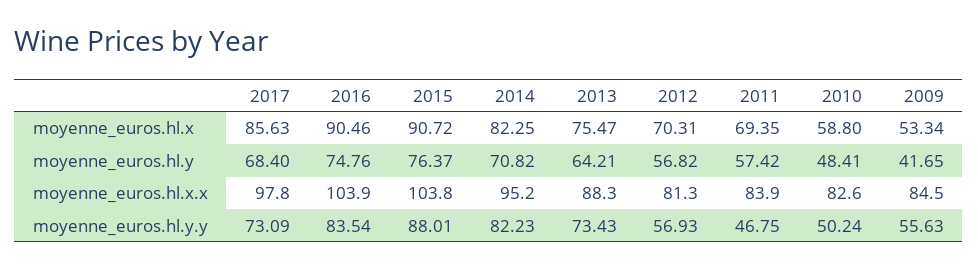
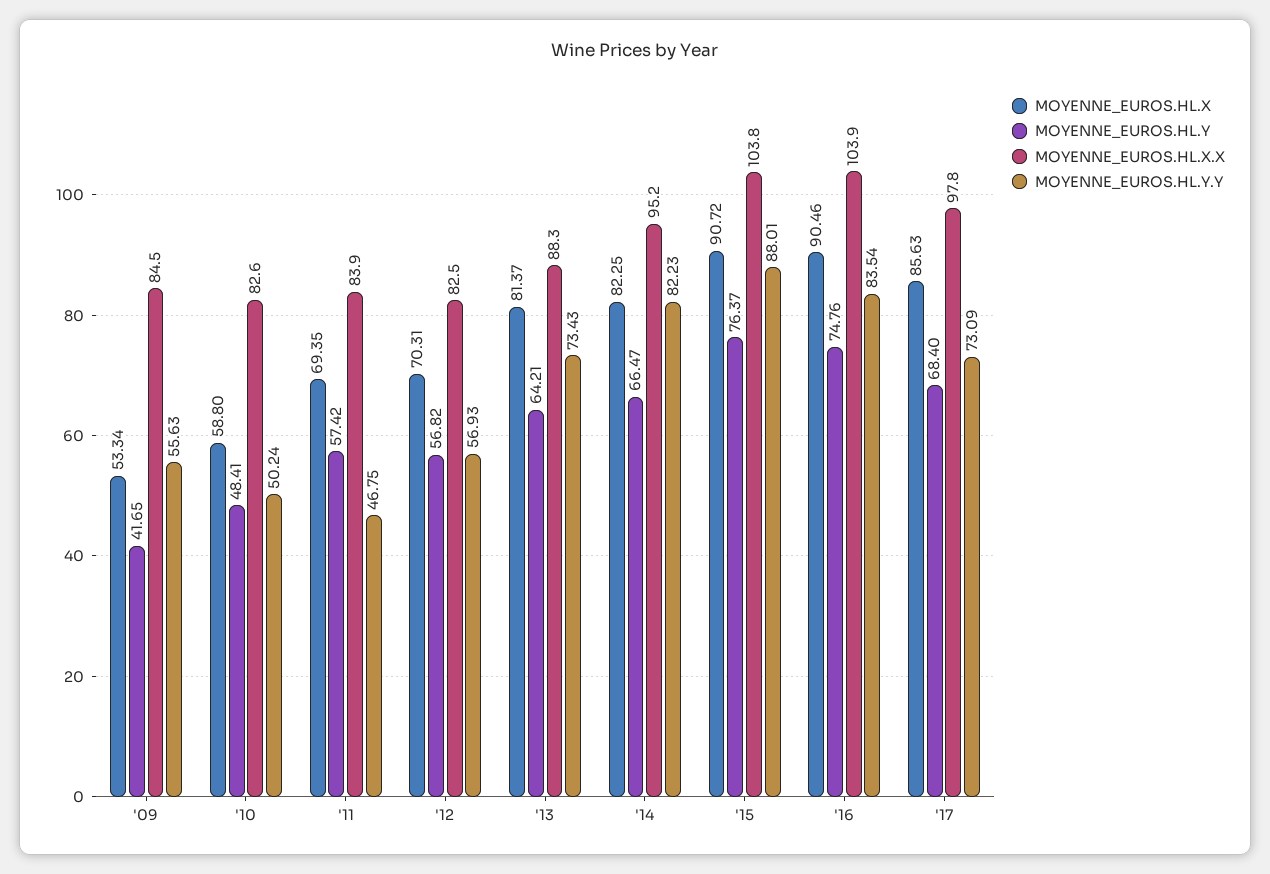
  {
    "moyenne_euros.hl.x": {
      "2017": 85.63,
      "2016": 90.46,
      "2015": 90.72,
      "2014": 82.25,
-     "2013": 75.47,
+     "2013": 81.37,
      "2012": 70.31,
      "2011": 69.35,
      "2010": 58.8,
      "2009": 53.34
    },
    "moyenne_euros.hl.y": {
      "2017": 68.4,
      "2016": 74.76,
      "2015": 76.37,
-     "2014": 70.82,
+     "2014": 66.47,
      "2013": 64.21,
      "2012": 56.82,
      "2011": 57.42,
      "2010": 48.41,
      "2009": 41.65
    },
    "moyenne_euros.hl.x.x": {
      "2017": 97.8,
      "2016": 103.9,
      "2015": 103.8,
      "2014": 95.2,
      "2013": 88.3,
-     "2012": 81.3,
+     "2012": 82.5,
      "2011": 83.9,
      "2010": 82.6,
      "2009": 84.5
    },
    "moyenne_euros.hl.y.y": {
      "2017": 73.09,
      "2016": 83.54,
      "2015": 88.01,
      "2014": 82.23,
      "2013": 73.43,
      "2012": 56.93,
      "2011": 46.75,
      "2010": 50.24,
      "2009": 55.63
    }
  }

